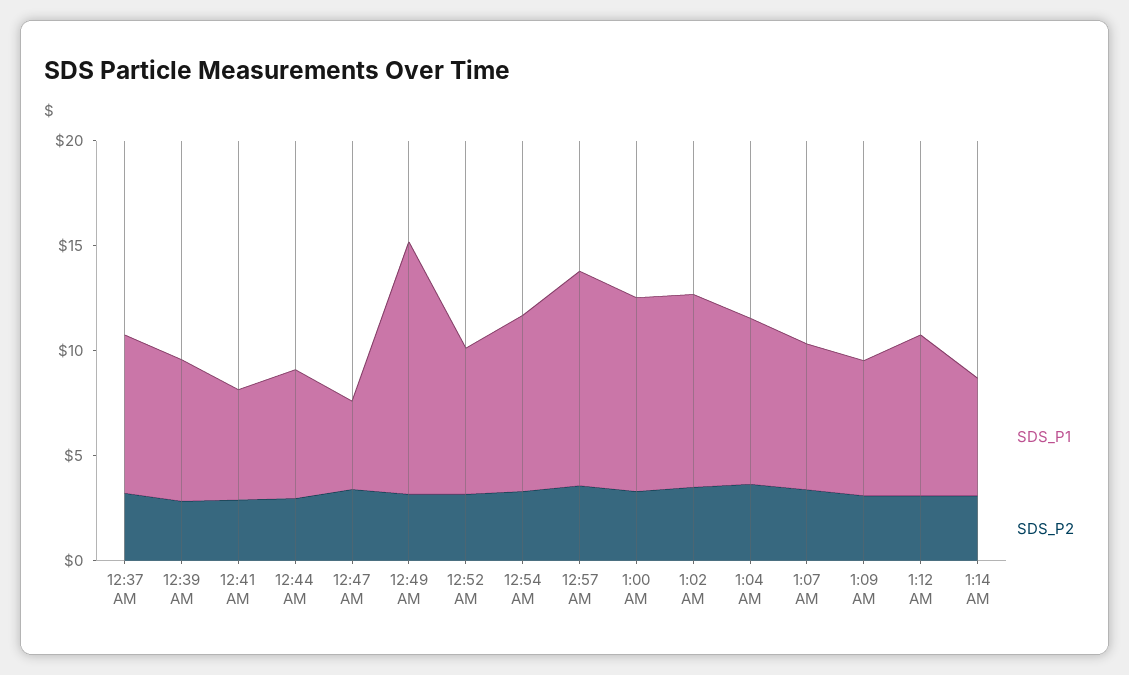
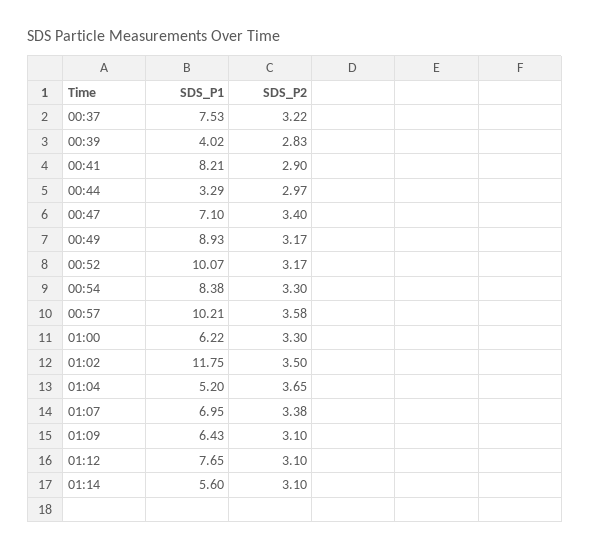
  {
    "SDS_P1": {
      "12:37 AM": 7.53,
-     "12:39 AM": 7,
+     "12:39 AM": 4.02,
-     "12:41 AM": 5,
+     "12:41 AM": 8.21,
-     "12:44 AM": 6,
+     "12:44 AM": 3.29,
-     "12:47 AM": 4,
+     "12:47 AM": 7.1,
-     "12:49 AM": 12,
+     "12:49 AM": 8.93,
-     "12:52 AM": 7,
+     "12:52 AM": 10.07,
      "12:54 AM": 8.38,
      "12:57 AM": 10.21,
-     "1:00 AM": 9,
+     "1:00 AM": 6.22,
-     "1:02 AM": 9,
+     "1:02 AM": 11.75,
-     "1:04 AM": 8,
+     "1:04 AM": 5.2,
      "1:07 AM": 6.95,
      "1:09 AM": 6.43,
      "1:12 AM": 7.65,
      "1:14 AM": 5.6
    },
    "SDS_P2": {
      "12:37 AM": 3.22,
      "12:39 AM": 2.83,
      "12:41 AM": 2.9,
      "12:44 AM": 2.97,
      "12:47 AM": 3.4,
      "12:49 AM": 3.17,
      "12:52 AM": 3.17,
      "12:54 AM": 3.3,
      "12:57 AM": 3.58,
      "1:00 AM": 3.3,
      "1:02 AM": 3.5,
      "1:04 AM": 3.65,
      "1:07 AM": 3.38,
      "1:09 AM": 3.1,
      "1:12 AM": 3.1,
      "1:14 AM": 3.1
    }
  }

